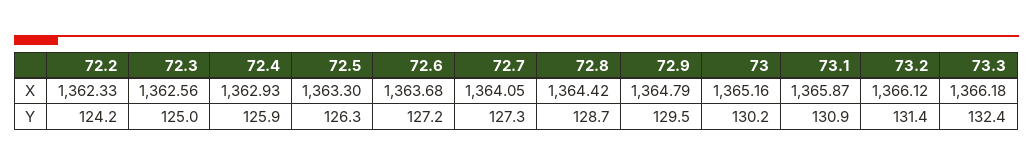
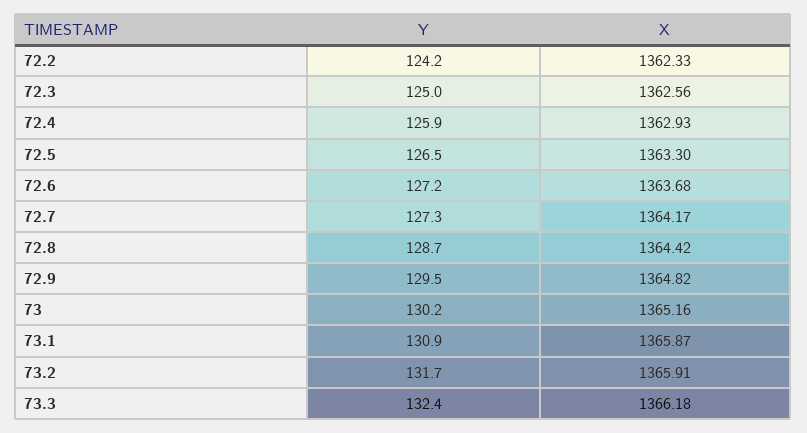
  {
    "72.2": {
      "X": 1362.33,
      "Y": 124.2
    },
    "72.3": {
      "X": 1362.56,
      "Y": 125
    },
    "72.4": {
      "X": 1362.93,
      "Y": 125.9
    },
    "72.5": {
      "X": 1363.3,
-     "Y": 126.3
+     "Y": 126.5
    },
    "72.6": {
      "X": 1363.68,
      "Y": 127.2
    },
    "72.7": {
-     "X": 1364.05,
+     "X": 1364.17,
      "Y": 127.3
    },
    "72.8": {
      "X": 1364.42,
      "Y": 128.7
    },
    "72.9": {
-     "X": 1364.79,
+     "X": 1364.82,
      "Y": 129.5
    },
    "73": {
      "X": 1365.16,
      "Y": 130.2
    },
    "73.1": {
      "X": 1365.87,
      "Y": 130.9
    },
    "73.2": {
-     "X": 1366.12,
+     "X": 1365.91,
-     "Y": 131.4
+     "Y": 131.7
    },
    "73.3": {
      "X": 1366.18,
      "Y": 132.4
    }
  }

